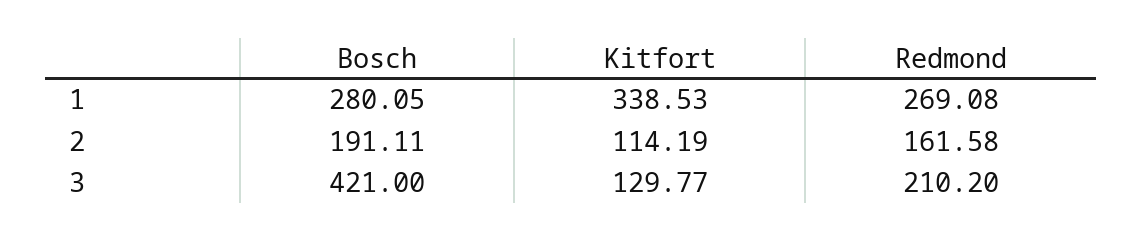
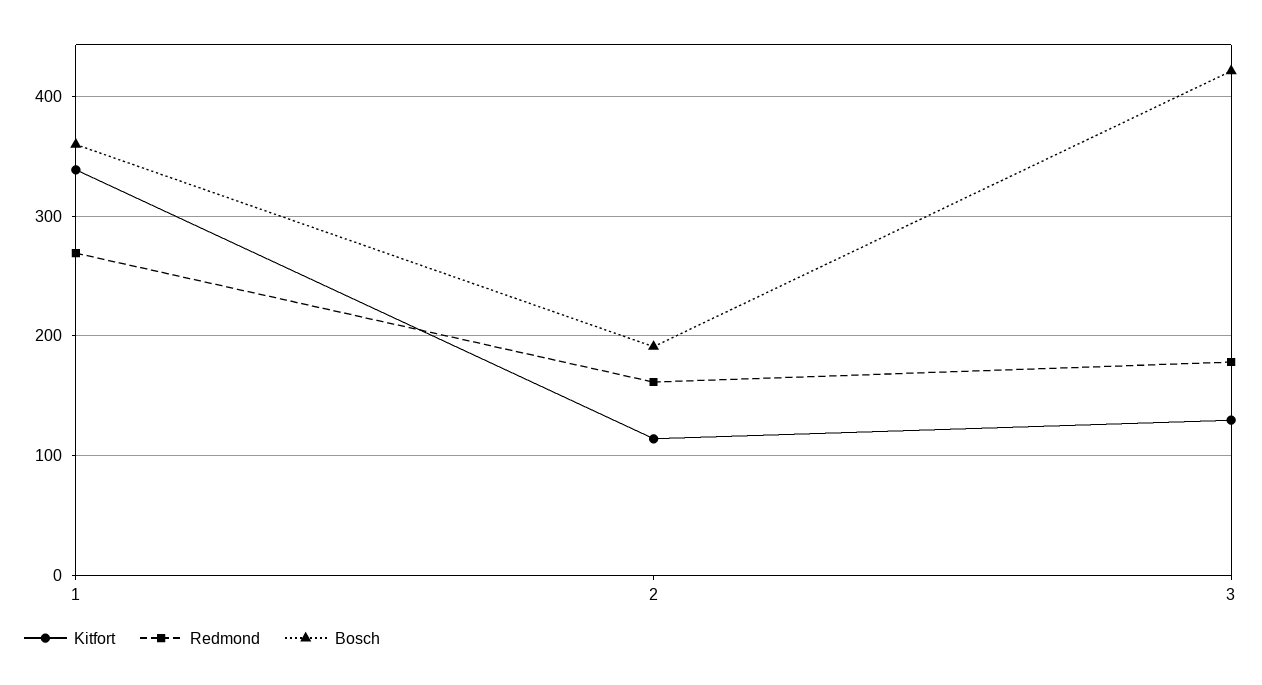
  {
    "Bosch": {
-     "1": 280.05,
+     "1": 360,
      "2": 191.11,
      "3": 421
    },
    "Kitfort": {
      "1": 338.53,
      "2": 114.19,
      "3": 129.77
    },
    "Redmond": {
      "1": 269.08,
      "2": 161.58,
-     "3": 210.2
+     "3": 180
    }
  }

